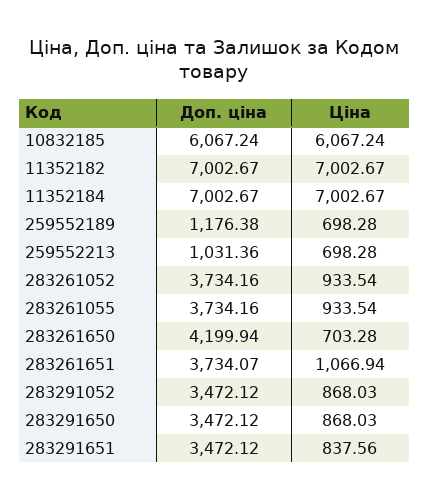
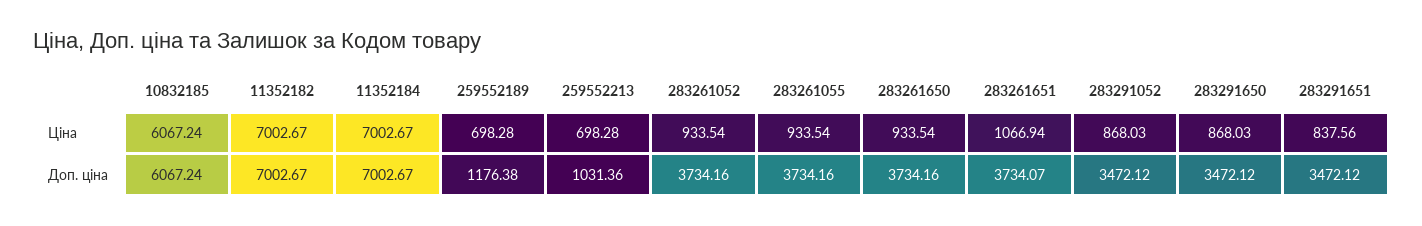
  {
    "Доп. ціна": {
      "10832185": 6067.24,
      "11352182": 7002.67,
      "11352184": 7002.67,
      "259552189": 1176.38,
      "259552213": 1031.36,
      "283261052": 3734.16,
      "283261055": 3734.16,
-     "283261650": 4199.94,
+     "283261650": 3734.16,
      "283261651": 3734.07,
      "283291052": 3472.12,
      "283291650": 3472.12,
      "283291651": 3472.12
    },
    "Ціна": {
      "10832185": 6067.24,
      "11352182": 7002.67,
      "11352184": 7002.67,
      "259552189": 698.28,
      "259552213": 698.28,
      "283261052": 933.54,
      "283261055": 933.54,
-     "283261650": 703.28,
+     "283261650": 933.54,
      "283261651": 1066.94,
      "283291052": 868.03,
      "283291650": 868.03,
      "283291651": 837.56
    }
  }

